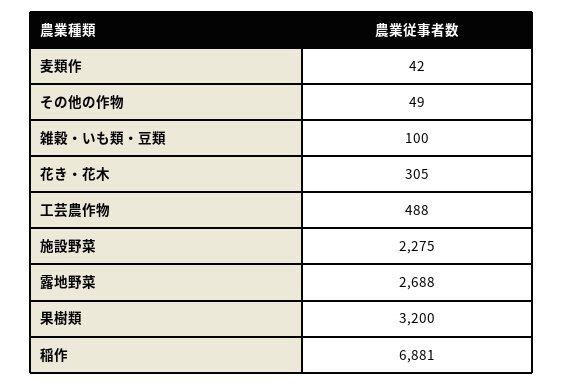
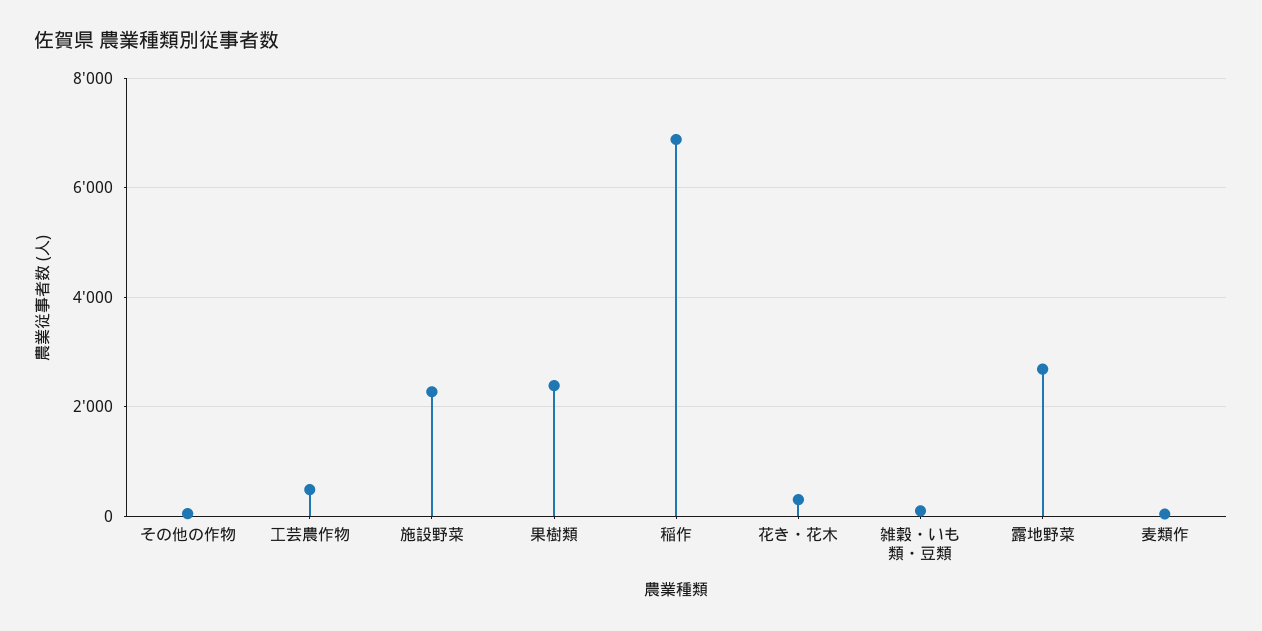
  {
    "麦類作": 42,
    "その他の作物": 49,
    "雑穀・いも類・豆類": 100,
    "花き・花木": 305,
    "工芸農作物": 488,
    "施設野菜": 2275,
    "露地野菜": 2688,
-   "果樹類": 3200,
+   "果樹類": 2400,
    "稲作": 6881
  }

